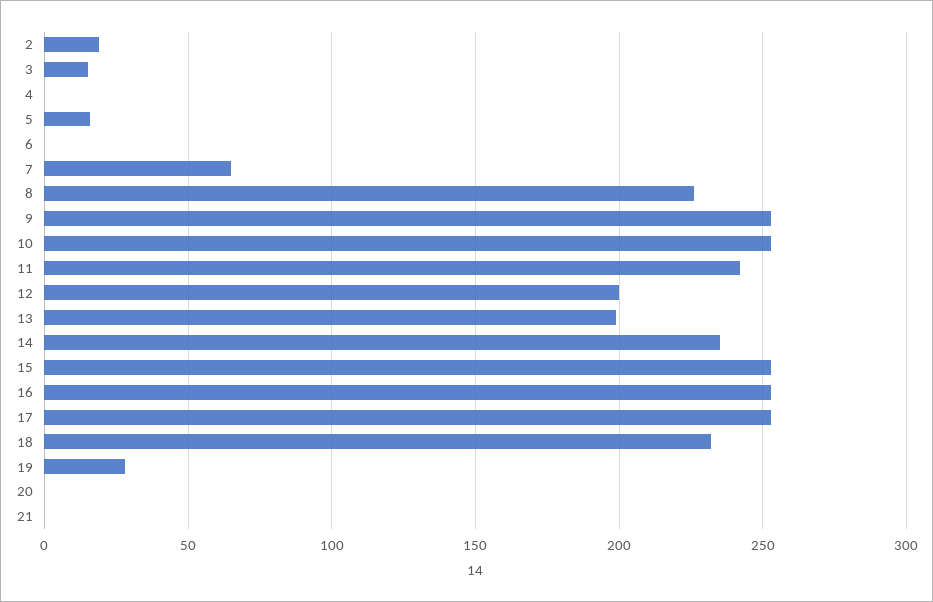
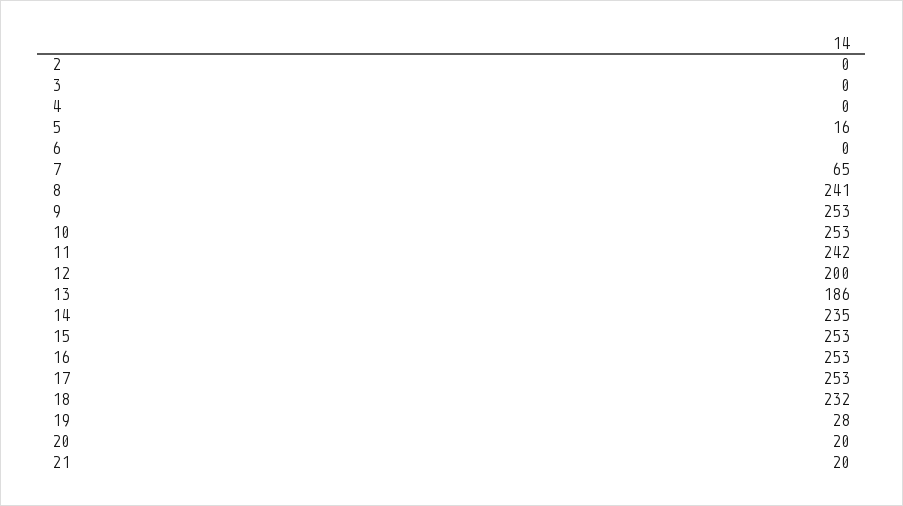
  {
-   "2": 20,
+   "2": 0,
-   "3": 15,
+   "3": 0,
    "4": 0,
    "5": 16,
    "6": 0,
    "7": 65,
-   "8": 225,
+   "8": 241,
    "9": 253,
    "10": 253,
    "11": 242,
    "12": 200,
-   "13": 200,
+   "13": 186,
    "14": 235,
    "15": 253,
    "16": 253,
    "17": 253,
    "18": 232,
    "19": 28,
-   "20": 0,
+   "20": 20,
-   "21": 0
+   "21": 20
  }

